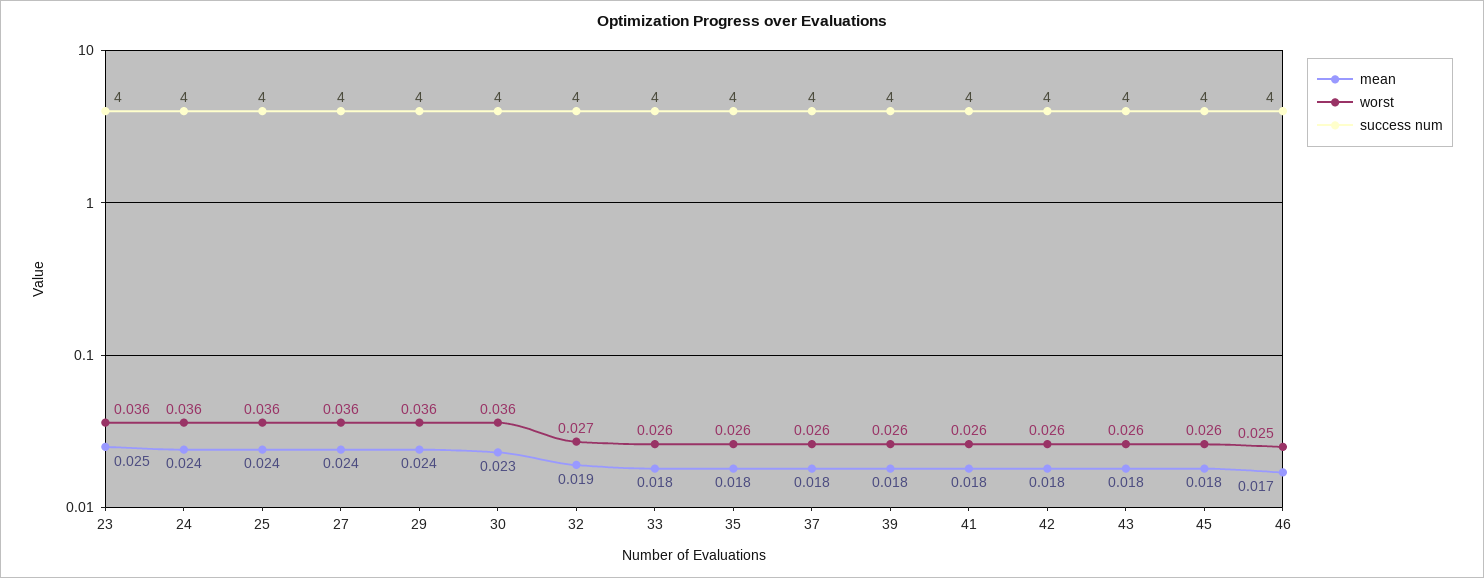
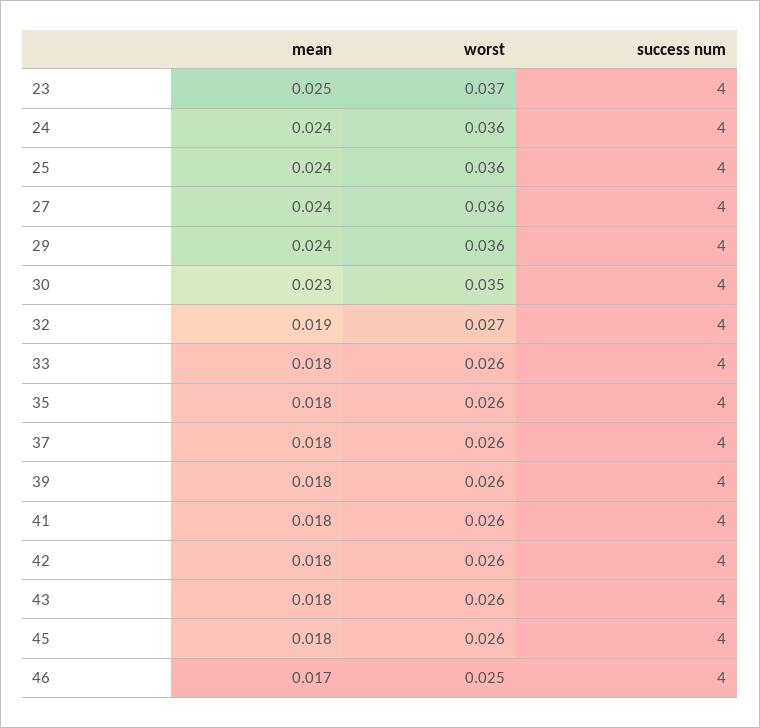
  {
    "mean": {
      "23": 0.025,
      "24": 0.024,
      "25": 0.024,
      "27": 0.024,
      "29": 0.024,
      "30": 0.023,
      "32": 0.019,
      "33": 0.018,
      "35": 0.018,
      "37": 0.018,
      "39": 0.018,
      "41": 0.018,
      "42": 0.018,
      "43": 0.018,
      "45": 0.018,
      "46": 0.017
    },
    "worst": {
-     "23": 0.036,
+     "23": 0.037,
      "24": 0.036,
      "25": 0.036,
      "27": 0.036,
      "29": 0.036,
-     "30": 0.036,
+     "30": 0.035,
      "32": 0.027,
      "33": 0.026,
      "35": 0.026,
      "37": 0.026,
      "39": 0.026,
      "41": 0.026,
      "42": 0.026,
      "43": 0.026,
      "45": 0.026,
      "46": 0.025
    },
    "success num": {
      "23": 4,
      "24": 4,
      "25": 4,
      "27": 4,
      "29": 4,
      "30": 4,
      "32": 4,
      "33": 4,
      "35": 4,
      "37": 4,
      "39": 4,
      "41": 4,
      "42": 4,
      "43": 4,
      "45": 4,
      "46": 4
    }
  }

